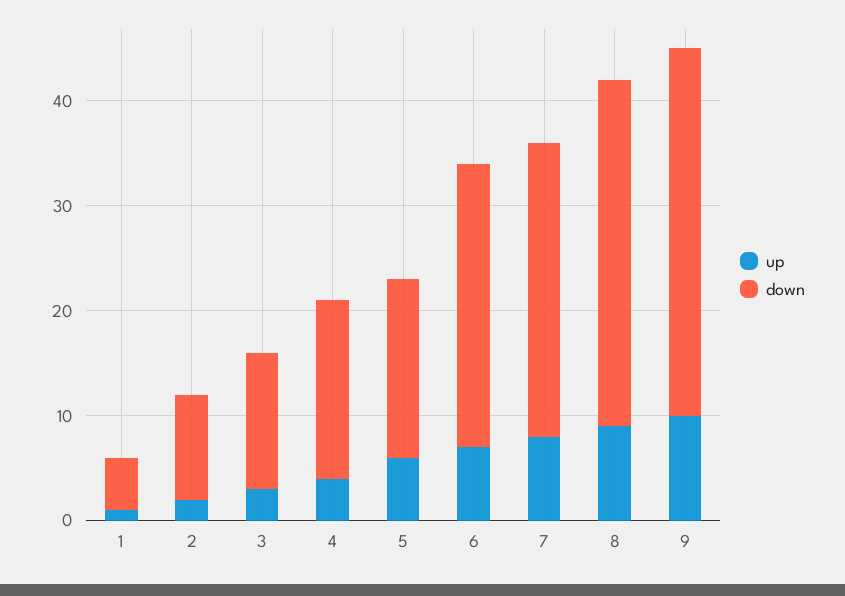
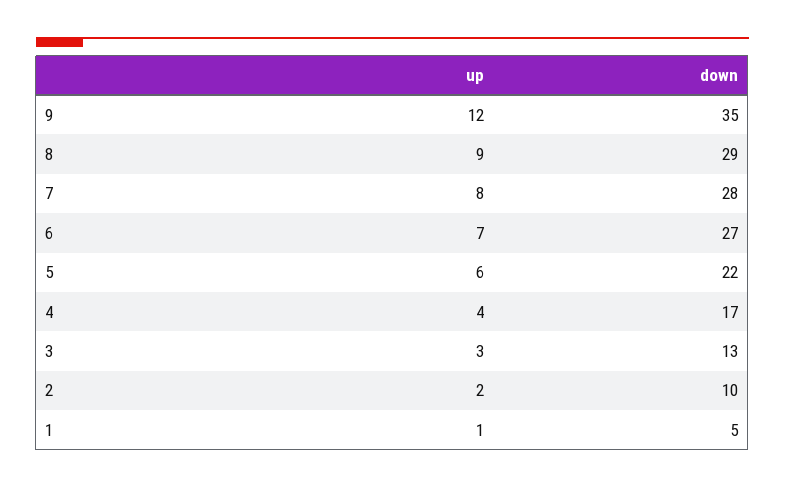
  {
    "up": {
      "1": 1,
      "2": 2,
      "3": 3,
      "4": 4,
      "5": 6,
      "6": 7,
      "7": 8,
      "8": 9,
-     "9": 10
+     "9": 12
    },
    "down": {
      "1": 5,
      "2": 10,
      "3": 13,
      "4": 17,
-     "5": 17,
+     "5": 22,
      "6": 27,
      "7": 28,
-     "8": 33,
+     "8": 29,
      "9": 35
    }
  }

